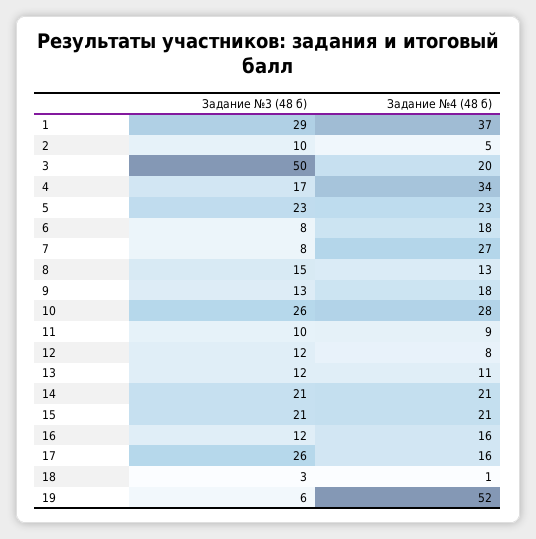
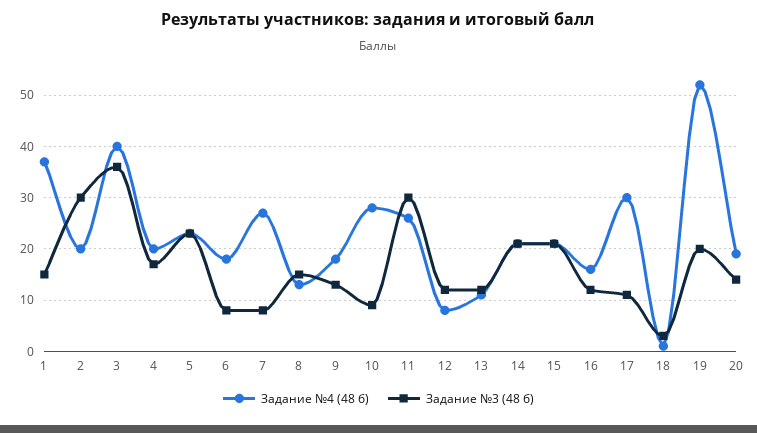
  {
    "Задание №3 (48 б)": {
-     "1": 29,
+     "1": 15,
-     "2": 10,
+     "2": 30,
-     "3": 50,
+     "3": 35,
      "4": 17,
      "5": 23,
      "6": 8,
      "7": 8,
      "8": 15,
      "9": 13,
-     "10": 26,
+     "10": 10,
-     "11": 10,
+     "11": 30,
      "12": 12,
      "13": 12,
      "14": 21,
      "15": 21,
      "16": 12,
-     "17": 26,
+     "17": 10,
      "18": 3,
-     "19": 6
+     "19": 20,
+     "20": 15
    },
    "Задание №4 (48 б)": {
      "1": 37,
-     "2": 5,
+     "2": 20,
-     "3": 20,
+     "3": 40,
-     "4": 34,
+     "4": 20,
      "5": 23,
      "6": 18,
      "7": 27,
      "8": 13,
      "9": 18,
      "10": 28,
-     "11": 9,
+     "11": 25,
      "12": 8,
      "13": 11,
      "14": 21,
      "15": 21,
      "16": 16,
-     "17": 16,
+     "17": 30,
      "18": 1,
-     "19": 52
+     "19": 52,
+     "20": 20
    }
  }

